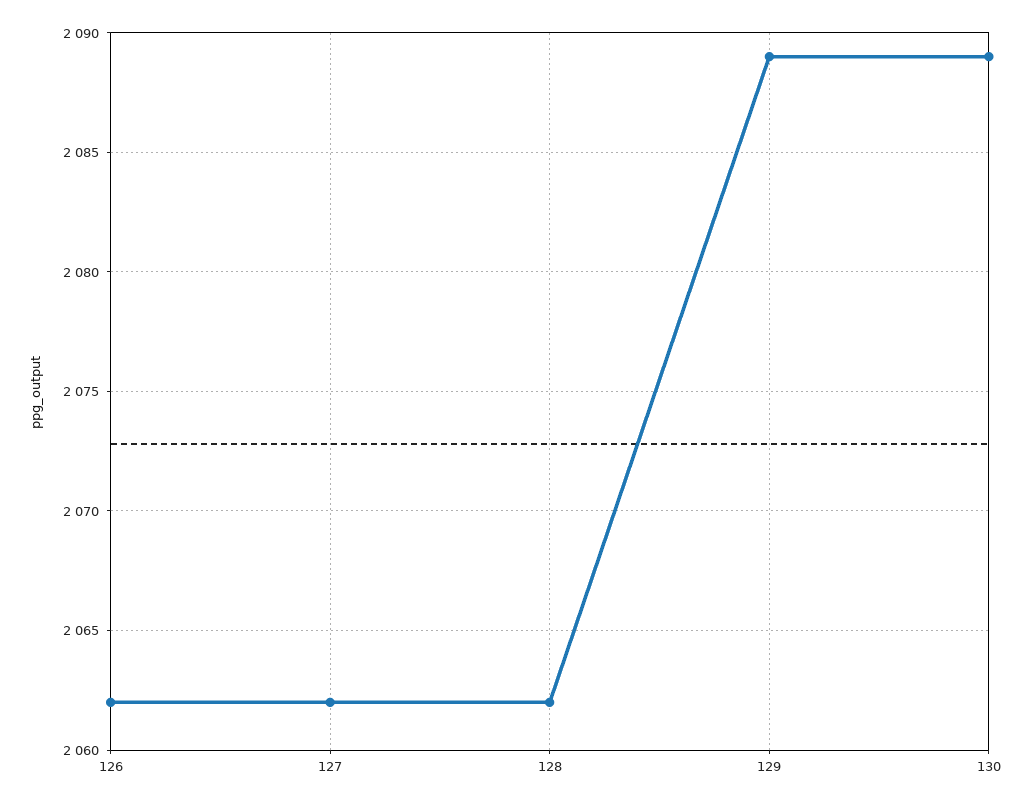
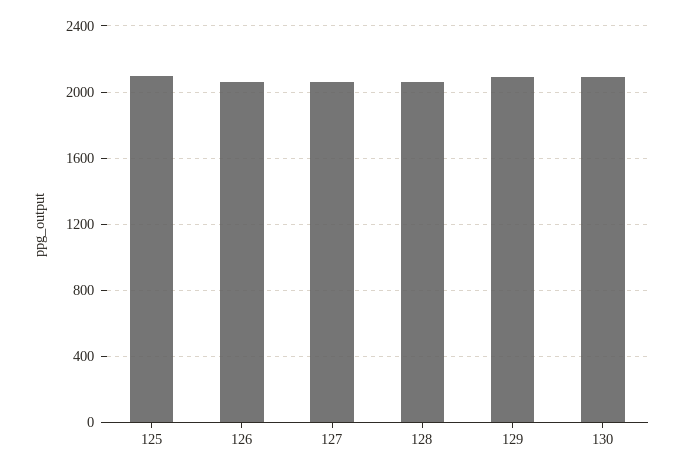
  {
    "126": 2062,
    "127": 2062,
    "128": 2062,
    "129": 2089,
-   "130": 2089
+   "130": 2089,
+   "125": 2100
  }

